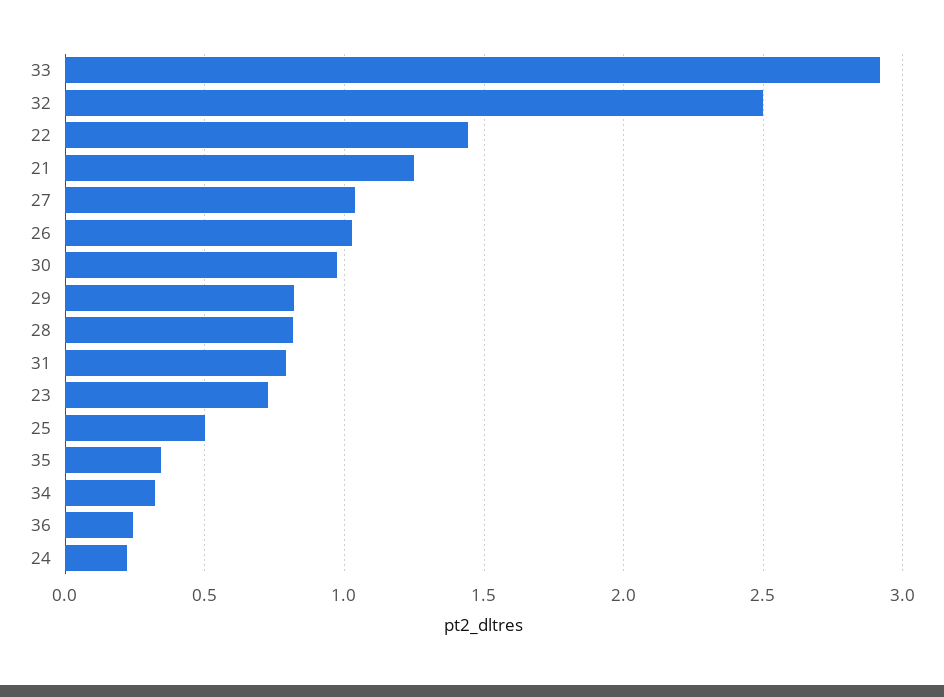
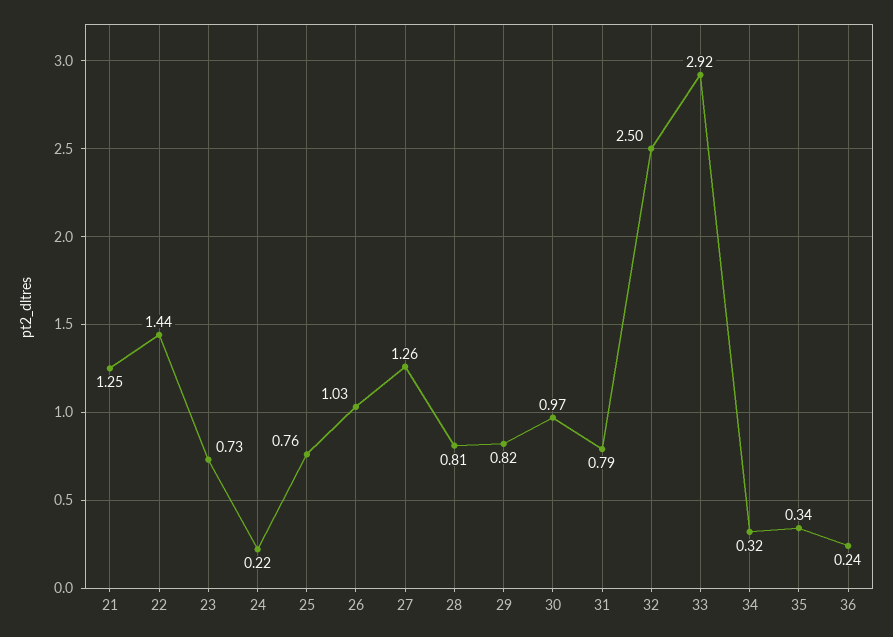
  {
    "33": 2.92,
    "32": 2.5,
    "22": 1.44,
    "21": 1.25,
-   "27": 1.05,
+   "27": 1.26,
    "26": 1.03,
    "30": 0.97,
    "29": 0.82,
    "28": 0.81,
    "31": 0.79,
    "23": 0.73,
-   "25": 0.5,
+   "25": 0.76,
    "35": 0.34,
    "34": 0.32,
    "36": 0.24,
    "24": 0.22
  }

